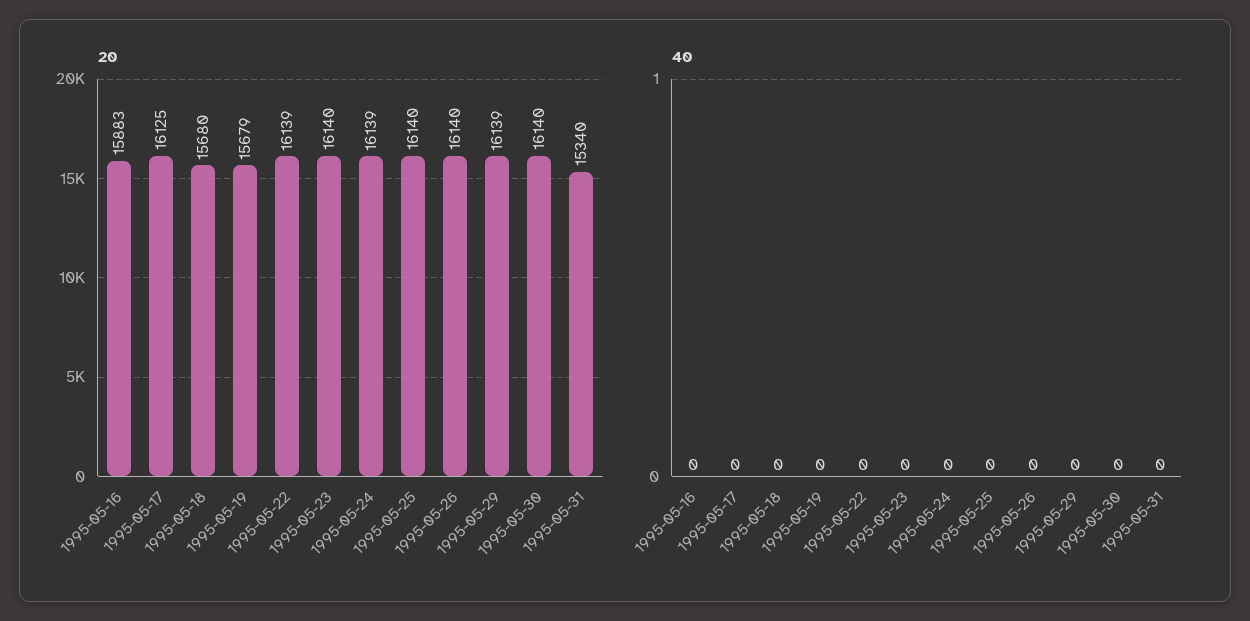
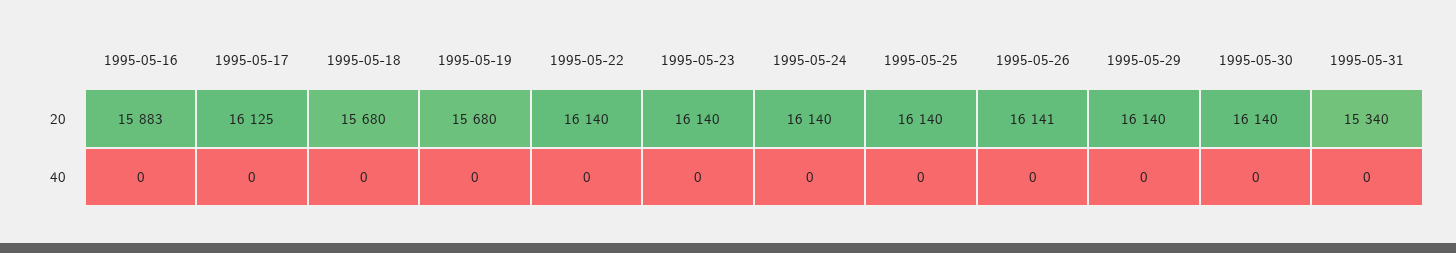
  {
    "20": {
      "1995-05-16": 15883,
      "1995-05-17": 16125,
      "1995-05-18": 15680,
-     "1995-05-19": 15679,
+     "1995-05-19": 15680,
-     "1995-05-22": 16139,
+     "1995-05-22": 16140,
      "1995-05-23": 16140,
-     "1995-05-24": 16139,
+     "1995-05-24": 16140,
      "1995-05-25": 16140,
-     "1995-05-26": 16140,
+     "1995-05-26": 16141,
-     "1995-05-29": 16139,
+     "1995-05-29": 16140,
      "1995-05-30": 16140,
      "1995-05-31": 15340
    },
    "40": {
      "1995-05-16": 0,
      "1995-05-17": 0,
      "1995-05-18": 0,
      "1995-05-19": 0,
      "1995-05-22": 0,
      "1995-05-23": 0,
      "1995-05-24": 0,
      "1995-05-25": 0,
      "1995-05-26": 0,
      "1995-05-29": 0,
      "1995-05-30": 0,
      "1995-05-31": 0
    }
  }

